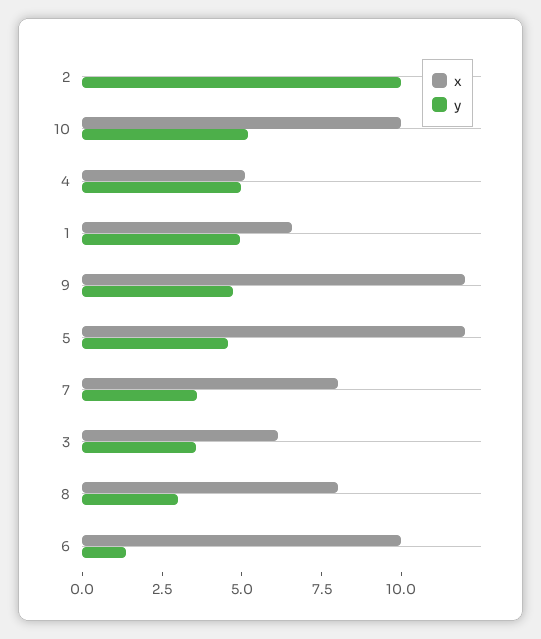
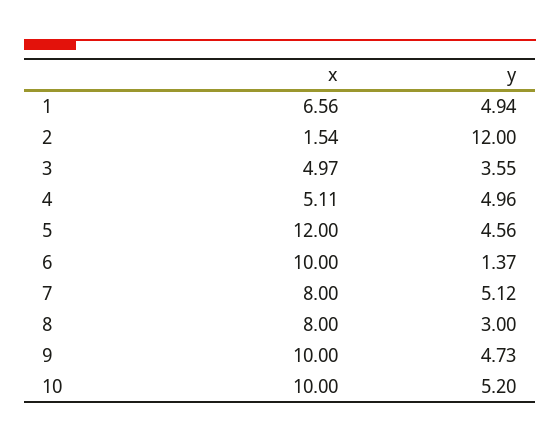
  {
    "x": {
-     "2": 0,
+     "2": 1.54,
      "10": 10,
      "4": 5.11,
      "1": 6.56,
-     "9": 12,
+     "9": 10,
      "5": 12,
      "7": 8,
-     "3": 6,
+     "3": 4.97,
      "8": 8,
      "6": 10
    },
    "y": {
-     "2": 10,
+     "2": 12,
      "10": 5.2,
      "4": 4.96,
      "1": 4.94,
      "9": 4.73,
      "5": 4.56,
-     "7": 3.5,
+     "7": 5.12,
      "3": 3.55,
      "8": 3,
      "6": 1.37
    }
  }

